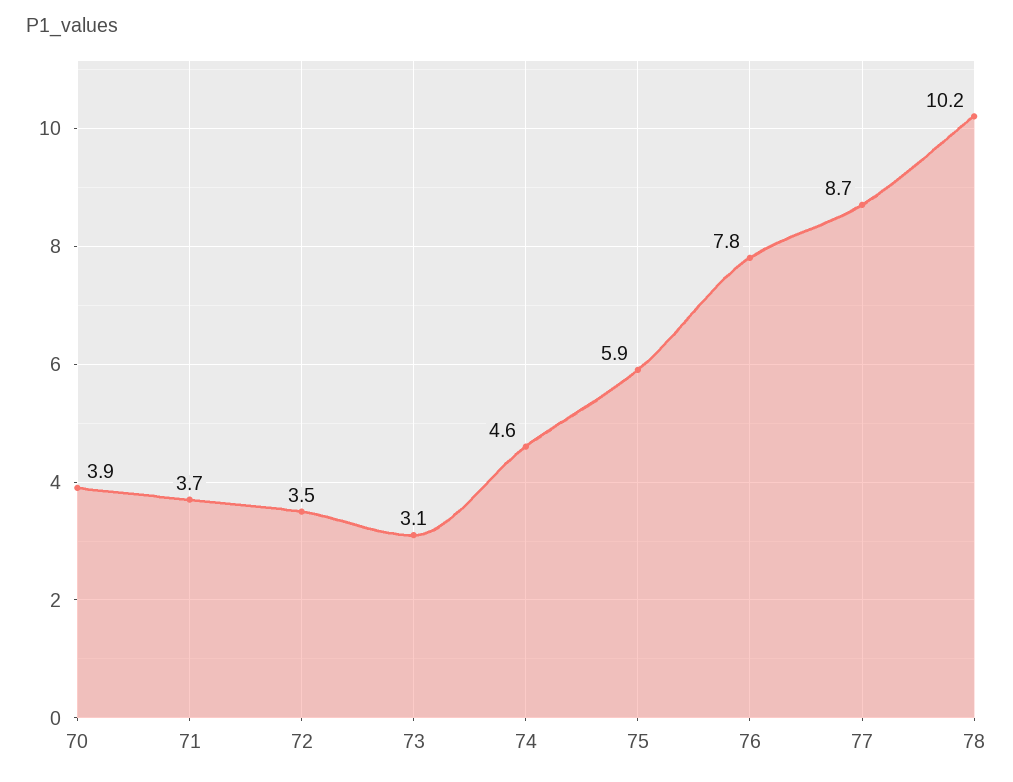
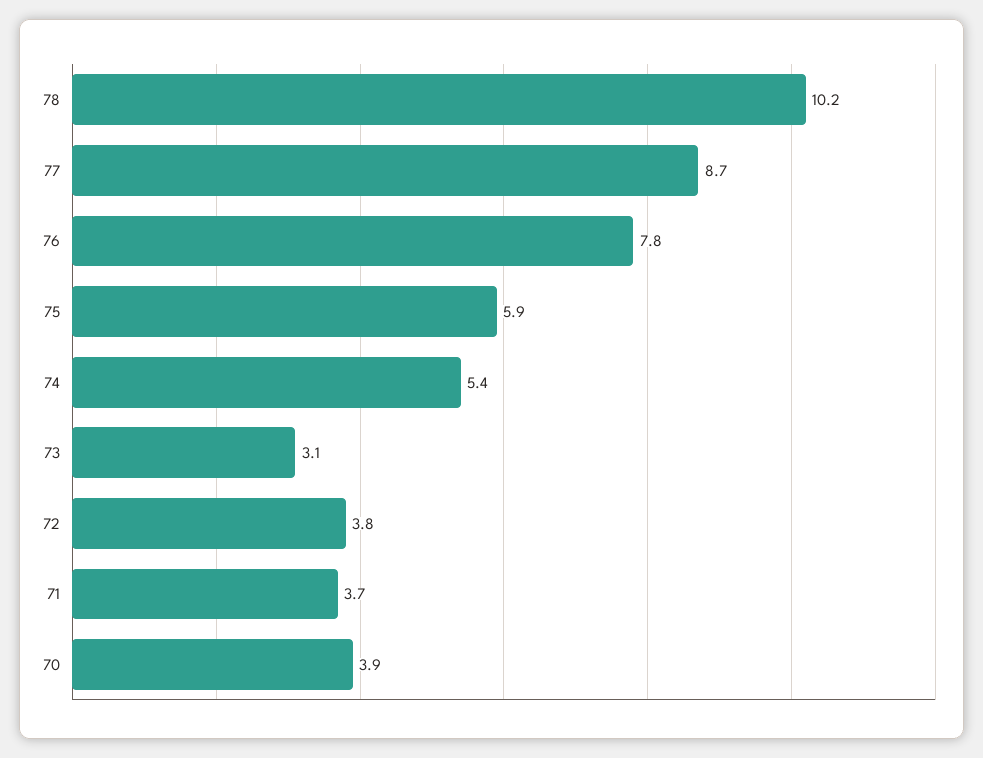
  {
    "70": 3.9,
    "71": 3.7,
-   "72": 3.5,
+   "72": 3.8,
    "73": 3.1,
-   "74": 4.6,
+   "74": 5.4,
    "75": 5.9,
    "76": 7.8,
    "77": 8.7,
    "78": 10.2
  }

